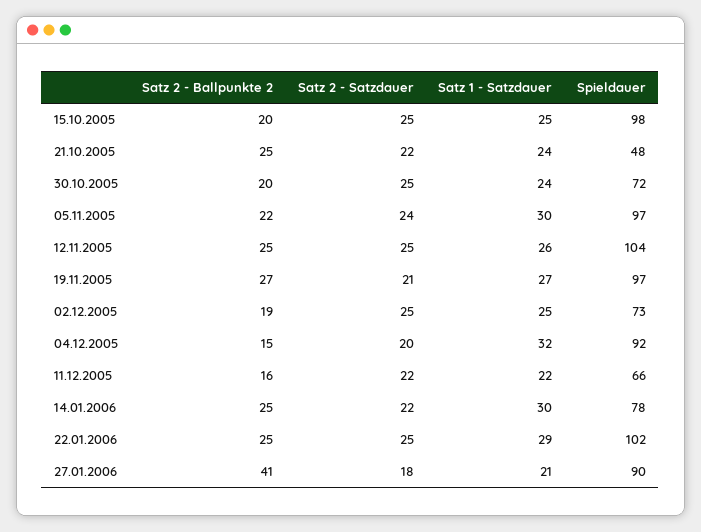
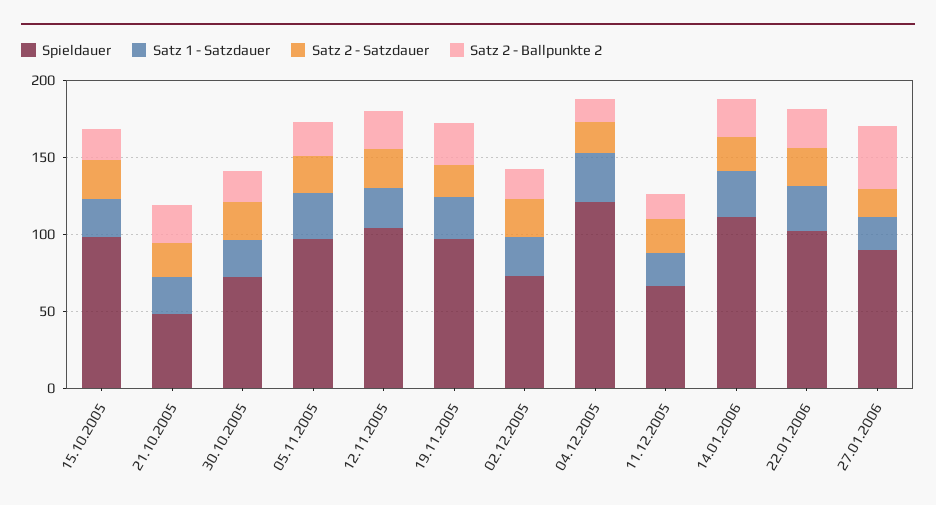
  {
    "Satz 2 - Ballpunkte 2": {
      "15.10.2005": 20,
      "21.10.2005": 25,
      "30.10.2005": 20,
      "05.11.2005": 22,
      "12.11.2005": 25,
      "19.11.2005": 27,
      "02.12.2005": 19,
      "04.12.2005": 15,
      "11.12.2005": 16,
      "14.01.2006": 25,
      "22.01.2006": 25,
      "27.01.2006": 41
    },
    "Satz 2 - Satzdauer": {
      "15.10.2005": 25,
      "21.10.2005": 22,
      "30.10.2005": 25,
      "05.11.2005": 24,
      "12.11.2005": 25,
      "19.11.2005": 21,
      "02.12.2005": 25,
      "04.12.2005": 20,
      "11.12.2005": 22,
      "14.01.2006": 22,
      "22.01.2006": 25,
      "27.01.2006": 18
    },
    "Satz 1 - Satzdauer": {
      "15.10.2005": 25,
      "21.10.2005": 24,
      "30.10.2005": 24,
      "05.11.2005": 30,
      "12.11.2005": 26,
      "19.11.2005": 27,
      "02.12.2005": 25,
      "04.12.2005": 32,
      "11.12.2005": 22,
      "14.01.2006": 30,
      "22.01.2006": 29,
      "27.01.2006": 21
    },
    "Spieldauer": {
      "15.10.2005": 98,
      "21.10.2005": 48,
      "30.10.2005": 72,
      "05.11.2005": 97,
      "12.11.2005": 104,
      "19.11.2005": 97,
      "02.12.2005": 73,
-     "04.12.2005": 92,
+     "04.12.2005": 120,
      "11.12.2005": 66,
-     "14.01.2006": 78,
+     "14.01.2006": 110,
      "22.01.2006": 102,
      "27.01.2006": 90
    }
  }

